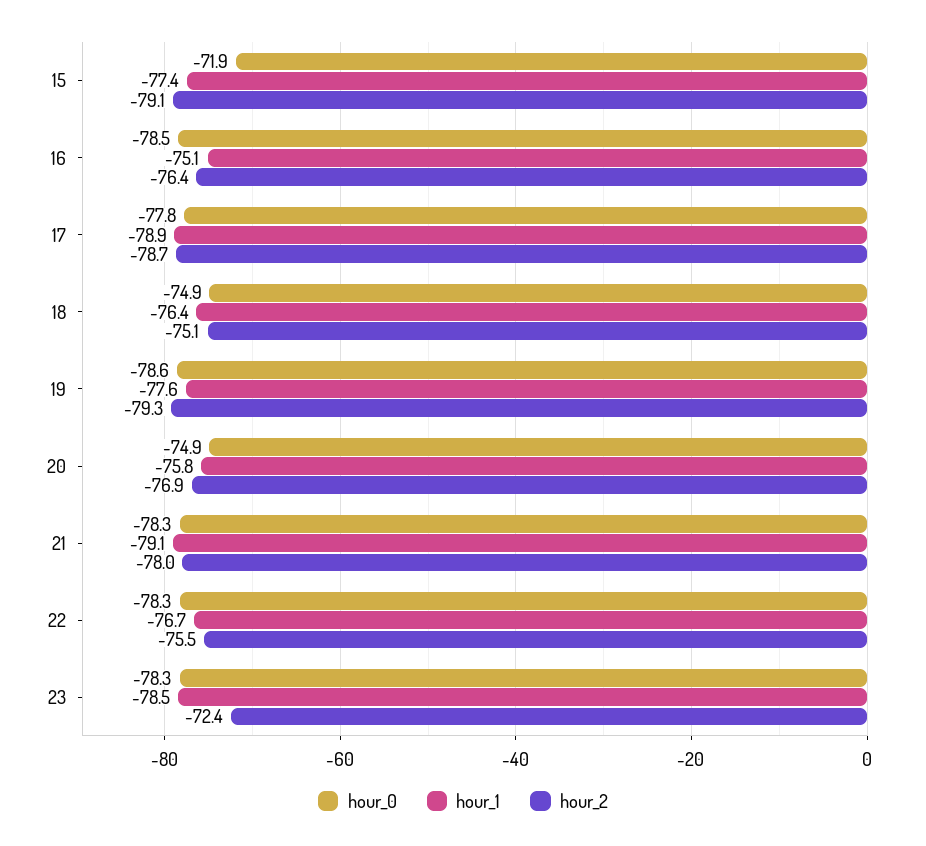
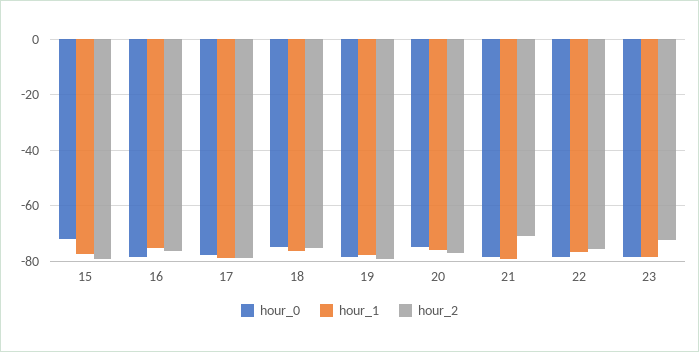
  {
    "hour_0": {
      "15": -71.9,
      "16": -78.5,
      "17": -77.8,
      "18": -74.9,
      "19": -78.6,
      "20": -74.9,
      "21": -78.3,
      "22": -78.3,
      "23": -78.3
    },
    "hour_1": {
      "15": -77.4,
      "16": -75.1,
      "17": -78.9,
      "18": -76.4,
      "19": -77.6,
      "20": -75.8,
      "21": -79.1,
      "22": -76.7,
      "23": -78.5
    },
    "hour_2": {
      "15": -79.1,
      "16": -76.4,
      "17": -78.7,
      "18": -75.1,
      "19": -79.3,
      "20": -76.9,
-     "21": -78,
+     "21": -70,
      "22": -75.5,
      "23": -72.4
    }
  }

